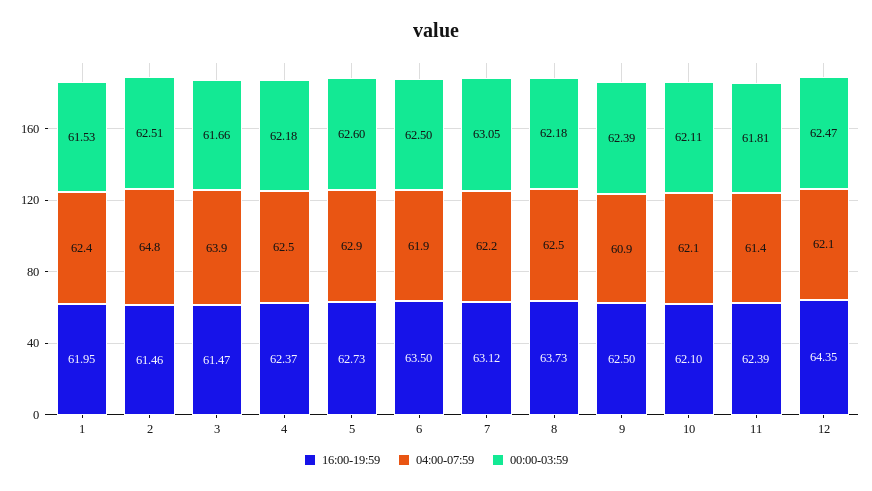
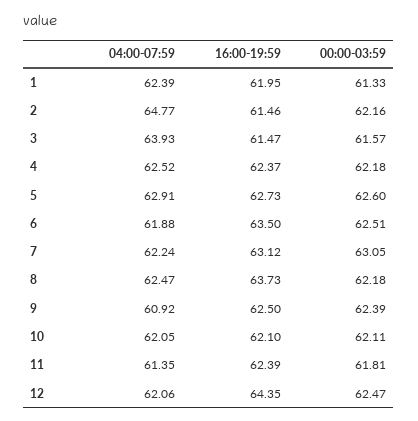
  {
    "16:00-19:59": {
      "1": 61.95,
      "2": 61.46,
      "3": 61.47,
      "4": 62.37,
      "5": 62.73,
      "6": 63.5,
      "7": 63.12,
      "8": 63.73,
      "9": 62.5,
      "10": 62.1,
      "11": 62.39,
      "12": 64.35
    },
    "04:00-07:59": {
      "1": 62.39,
      "2": 64.77,
      "3": 63.93,
      "4": 62.52,
      "5": 62.91,
      "6": 61.88,
      "7": 62.24,
      "8": 62.47,
      "9": 60.92,
      "10": 62.05,
      "11": 61.35,
      "12": 62.06
    },
    "00:00-03:59": {
-     "1": 61.53,
+     "1": 61.33,
-     "2": 62.51,
+     "2": 62.16,
-     "3": 61.66,
+     "3": 61.57,
      "4": 62.18,
      "5": 62.6,
-     "6": 62.5,
+     "6": 62.51,
      "7": 63.05,
      "8": 62.18,
      "9": 62.39,
      "10": 62.11,
      "11": 61.81,
      "12": 62.47
    }
  }

